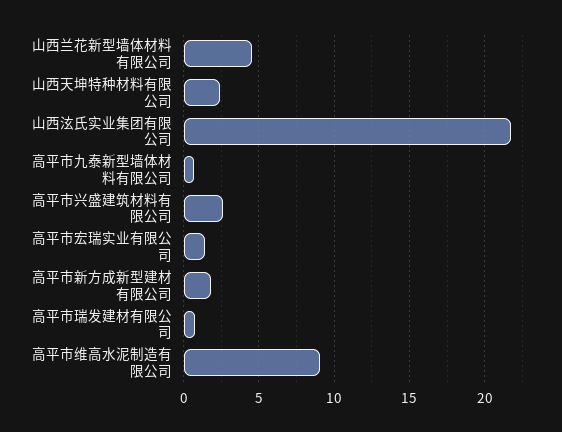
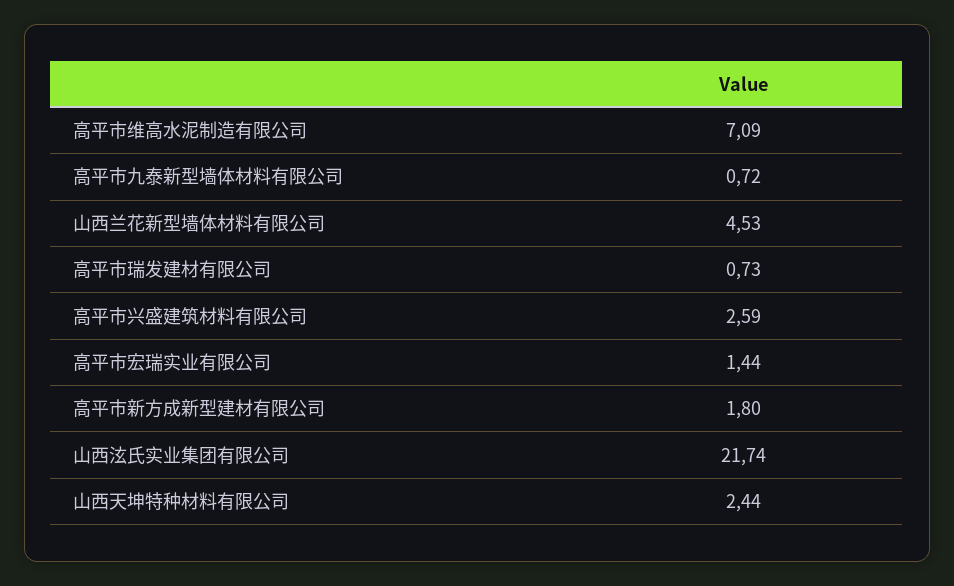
  {
    "山西兰花新型墙体材料有限公司": 4.53,
    "山西天坤特种材料有限公司": 2.44,
    "山西泫氏实业集团有限公司": 21.74,
    "高平市九泰新型墙体材料有限公司": 0.72,
    "高平市兴盛建筑材料有限公司": 2.59,
    "高平市宏瑞实业有限公司": 1.44,
    "高平市新方成新型建材有限公司": 1.8,
    "高平市瑞发建材有限公司": 0.73,
-   "高平市维高水泥制造有限公司": 9
+   "高平市维高水泥制造有限公司": 7.09
  }

